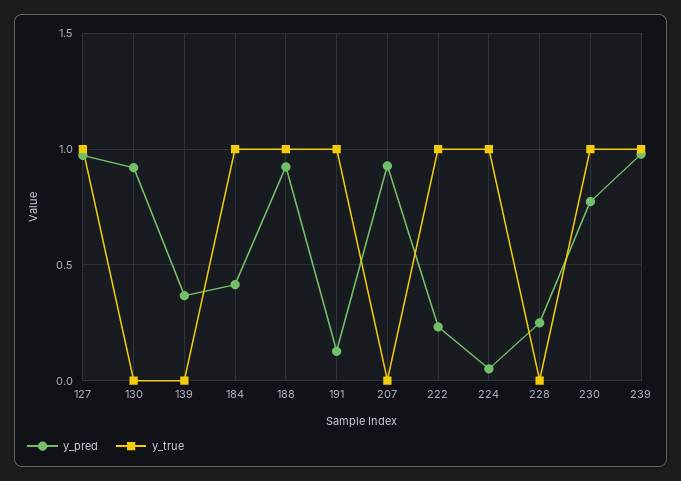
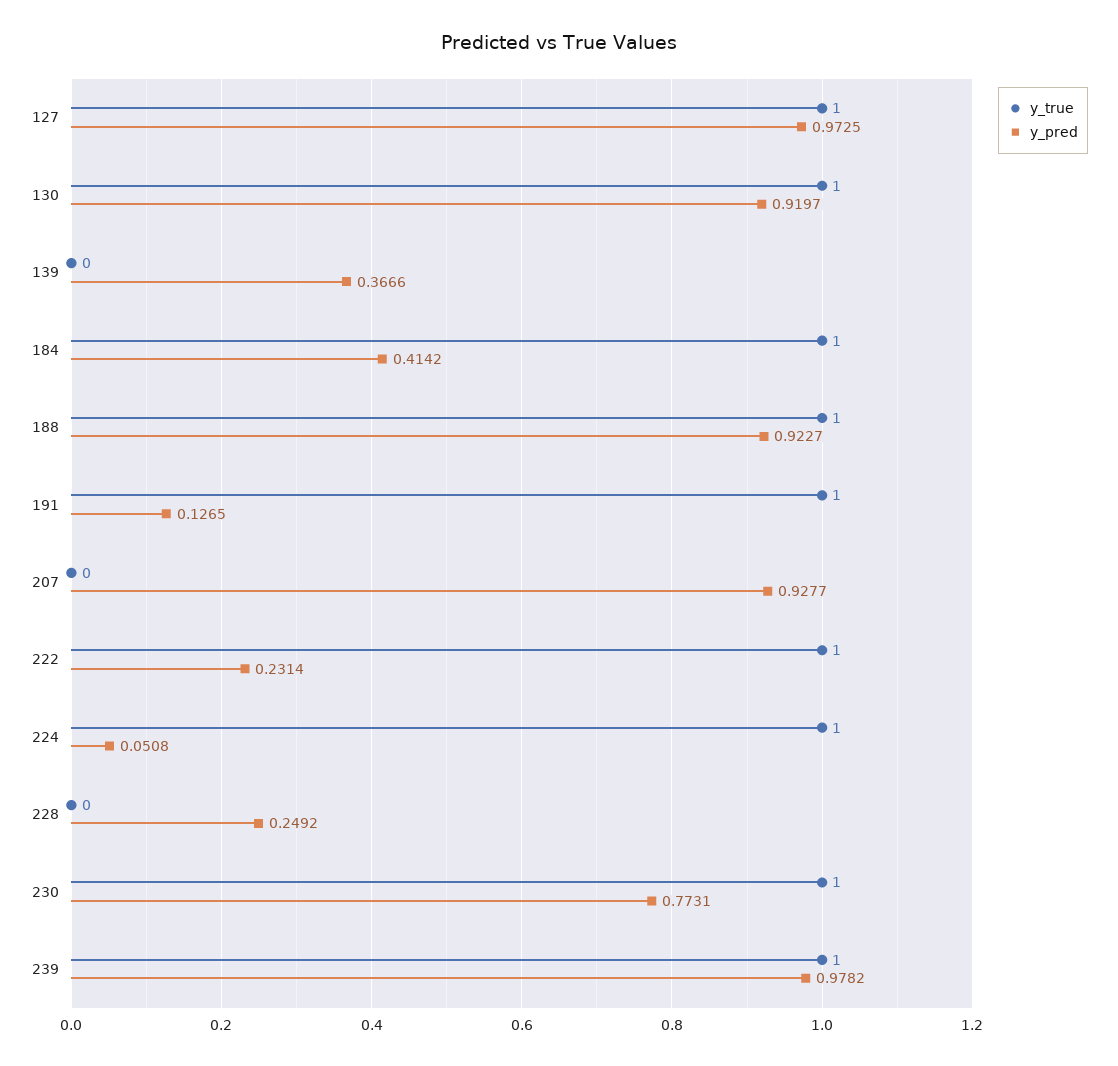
  {
    "y_pred": {
      "127": 0.9725,
      "130": 0.9197,
      "139": 0.3666,
      "184": 0.4142,
      "188": 0.9227,
      "191": 0.1265,
      "207": 0.9277,
      "222": 0.2314,
      "224": 0.0508,
      "228": 0.2492,
      "230": 0.7731,
      "239": 0.9782
    },
    "y_true": {
      "127": 1,
-     "130": 0,
+     "130": 1,
      "139": 0,
      "184": 1,
      "188": 1,
      "191": 1,
      "207": 0,
      "222": 1,
      "224": 1,
      "228": 0,
      "230": 1,
      "239": 1
    }
  }

